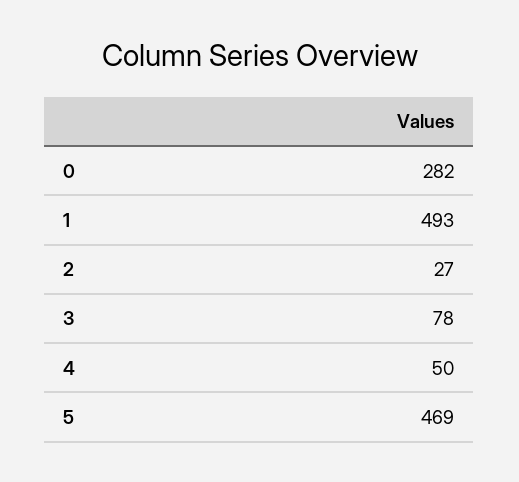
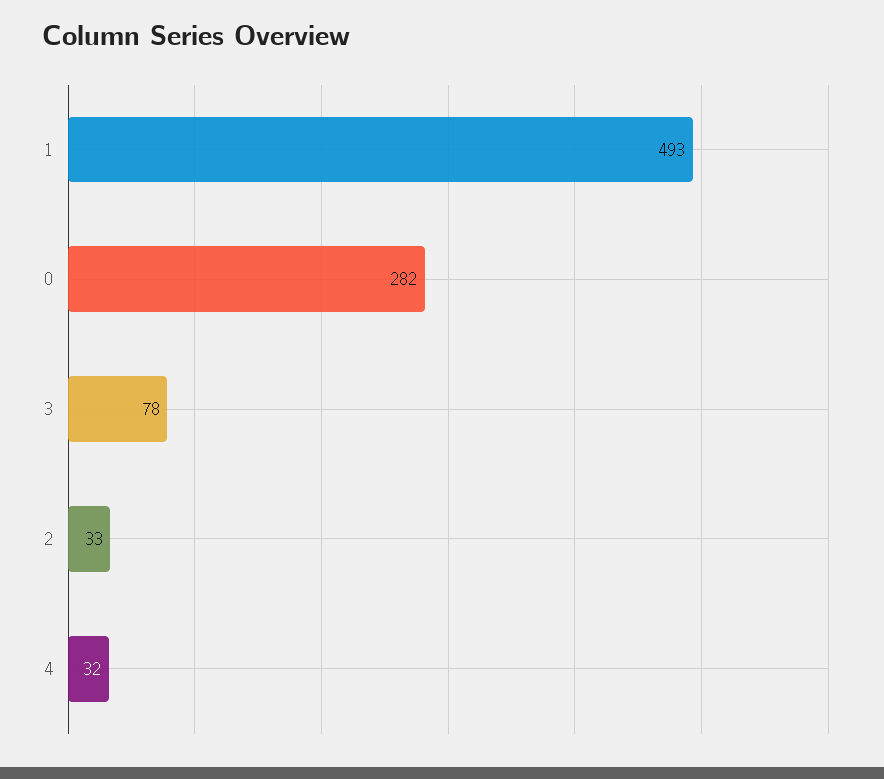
  {
    "0": 282,
    "1": 493,
-   "2": 27,
+   "2": 33,
    "3": 78,
-   "4": 50,
+   "4": 32
-   "5": 469
  }

